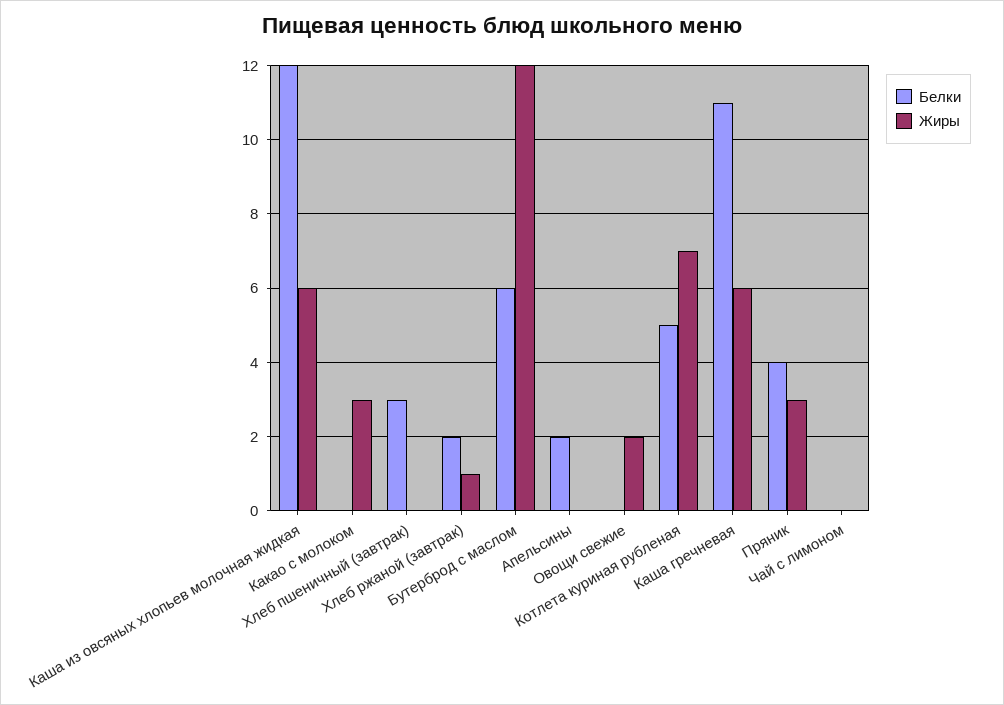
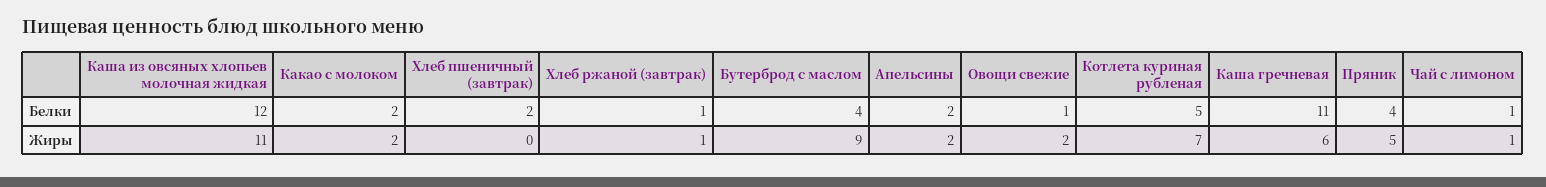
  {
    "Белки": {
      "Каша из овсяных хлопьев молочная жидкая": 12,
-     "Какао с молоком": 0,
+     "Какао с молоком": 2,
-     "Хлеб пшеничный (завтрак)": 3,
+     "Хлеб пшеничный (завтрак)": 2,
-     "Хлеб ржаной (завтрак)": 2,
+     "Хлеб ржаной (завтрак)": 1,
-     "Бутерброд с маслом": 6,
+     "Бутерброд с маслом": 4,
      "Апельсины": 2,
-     "Овощи свежие": 0,
+     "Овощи свежие": 1,
      "Котлета куриная рубленая": 5,
      "Каша гречневая": 11,
      "Пряник": 4,
-     "Чай с лимоном": 0
+     "Чай с лимоном": 1
    },
    "Жиры": {
-     "Каша из овсяных хлопьев молочная жидкая": 6,
+     "Каша из овсяных хлопьев молочная жидкая": 11,
-     "Какао с молоком": 3,
+     "Какао с молоком": 2,
      "Хлеб пшеничный (завтрак)": 0,
      "Хлеб ржаной (завтрак)": 1,
-     "Бутерброд с маслом": 12,
+     "Бутерброд с маслом": 9,
-     "Апельсины": 0,
+     "Апельсины": 2,
      "Овощи свежие": 2,
      "Котлета куриная рубленая": 7,
      "Каша гречневая": 6,
-     "Пряник": 3,
+     "Пряник": 5,
-     "Чай с лимоном": 0
+     "Чай с лимоном": 1
    }
  }

